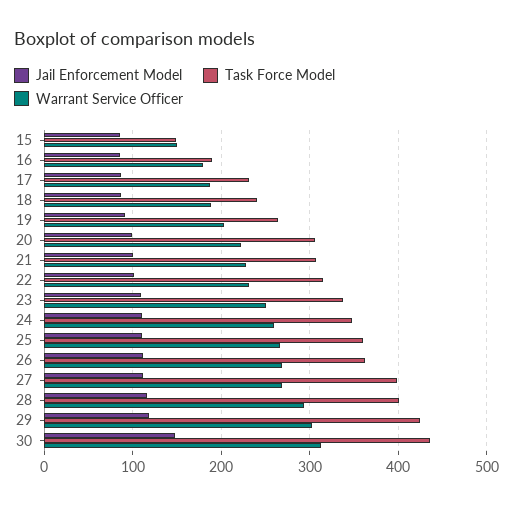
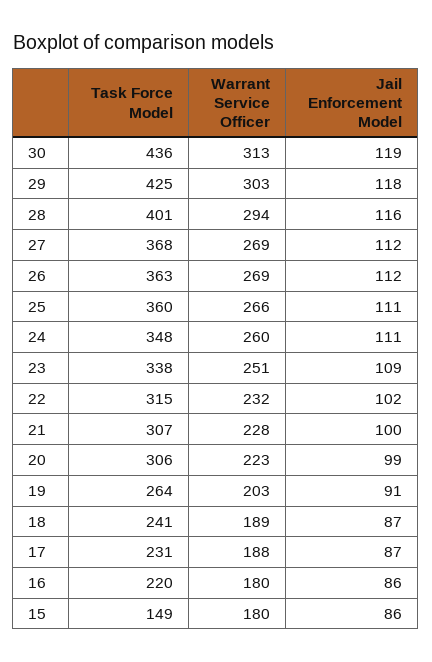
  {
    "Jail Enforcement Model": {
      "15": 86,
      "16": 86,
      "17": 87,
      "18": 87,
      "19": 91,
      "20": 99,
      "21": 100,
      "22": 102,
      "23": 109,
      "24": 111,
      "25": 111,
      "26": 112,
      "27": 112,
      "28": 116,
      "29": 118,
-     "30": 150
+     "30": 119
    },
    "Task Force Model": {
      "15": 149,
-     "16": 190,
+     "16": 220,
      "17": 231,
      "18": 241,
      "19": 264,
      "20": 306,
      "21": 307,
      "22": 315,
      "23": 338,
      "24": 348,
      "25": 360,
      "26": 363,
-     "27": 400,
+     "27": 368,
      "28": 401,
      "29": 425,
      "30": 436
    },
    "Warrant Service Officer": {
-     "15": 150,
+     "15": 180,
      "16": 180,
      "17": 188,
      "18": 189,
      "19": 203,
      "20": 223,
      "21": 228,
      "22": 232,
      "23": 251,
      "24": 260,
      "25": 266,
      "26": 269,
      "27": 269,
      "28": 294,
      "29": 303,
      "30": 313
    }
  }

